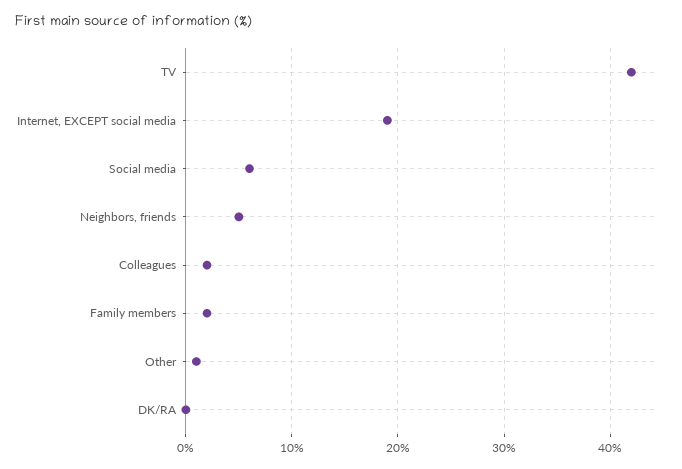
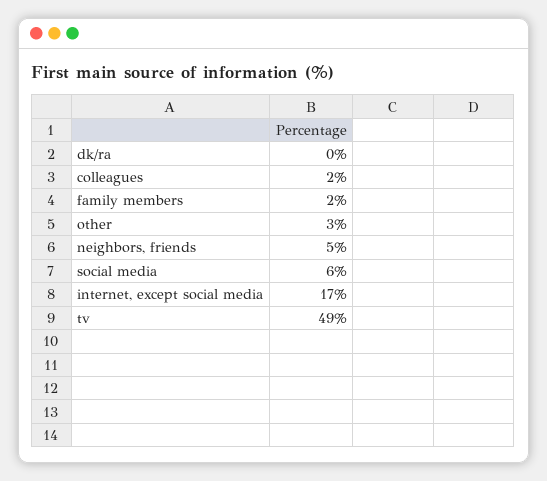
  {
-   "TV": 42,
+   "TV": 49,
-   "Internet, EXCEPT social media": 19,
+   "Internet, EXCEPT social media": 17,
    "Social media": 6,
    "Neighbors, friends": 5,
    "Colleagues": 2,
    "Family members": 2,
-   "Other": 1,
+   "Other": 3,
    "DK/RA": 0
  }

